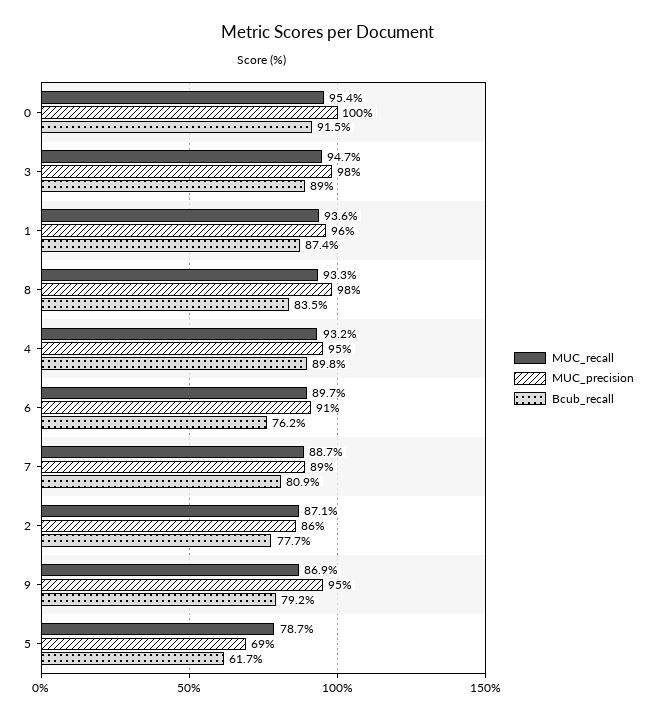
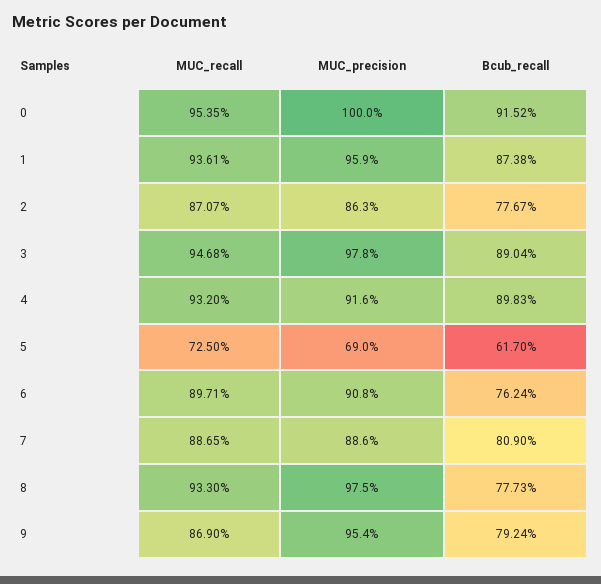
  {
    "MUC_recall": {
      "0": 95.35,
      "3": 94.68,
      "1": 93.61,
      "8": 93.3,
      "4": 93.2,
      "6": 89.71,
      "7": 88.65,
      "2": 87.07,
      "9": 86.9,
-     "5": 78.7
+     "5": 72.5
    },
    "MUC_precision": {
      "0": 100,
      "3": 97.8,
      "1": 95.9,
      "8": 97.5,
-     "4": 95,
+     "4": 91.6,
      "6": 90.8,
      "7": 88.6,
      "2": 86.3,
      "9": 95.4,
      "5": 69
    },
    "Bcub_recall": {
      "0": 91.52,
      "3": 89.04,
      "1": 87.38,
-     "8": 83.5,
+     "8": 77.73,
      "4": 89.83,
      "6": 76.24,
      "7": 80.9,
      "2": 77.67,
      "9": 79.24,
      "5": 61.7
    }
  }

